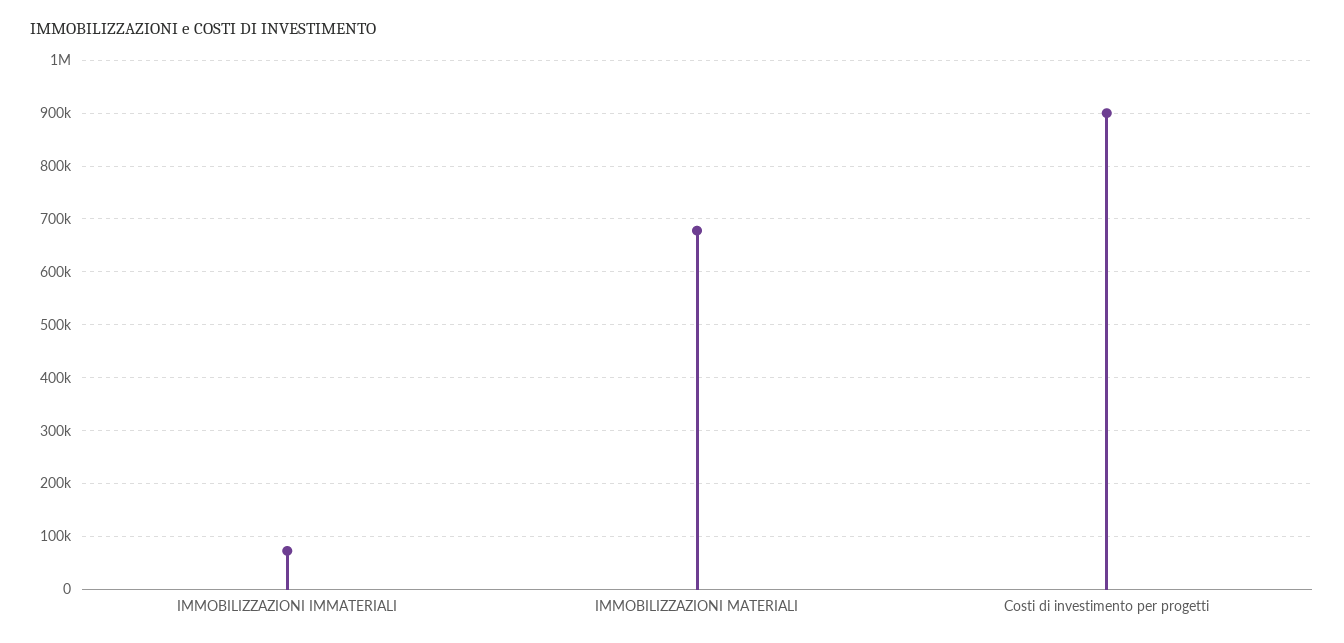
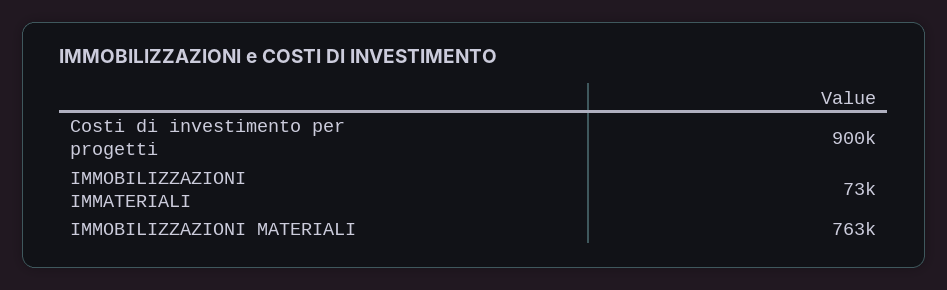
  {
    "IMMOBILIZZAZIONI IMMATERIALI": 73000,
-   "IMMOBILIZZAZIONI MATERIALI": 680000,
+   "IMMOBILIZZAZIONI MATERIALI": 763000,
    "Costi di investimento per progetti": 900000
  }

